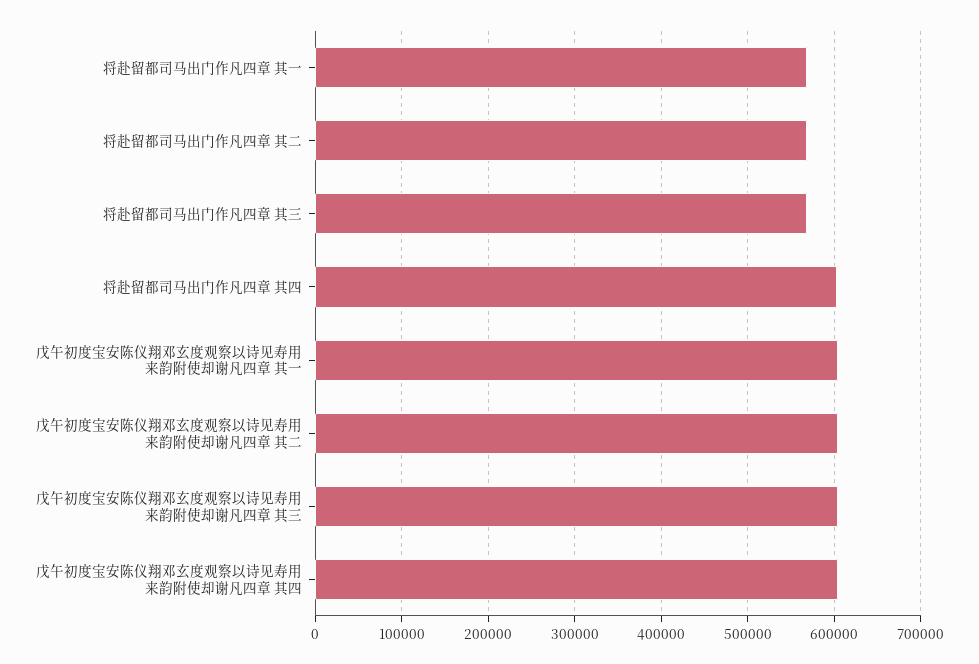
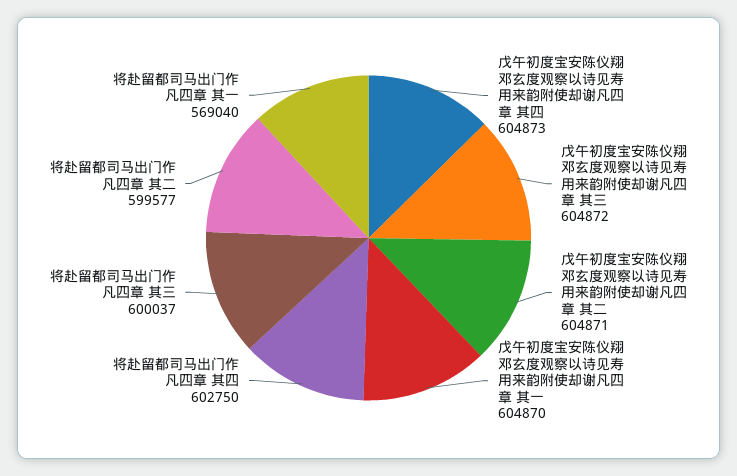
  {
    "将赴留都司马出门作凡四章 其一": 569040,
-   "将赴留都司马出门作凡四章 其二": 570000,
+   "将赴留都司马出门作凡四章 其二": 599577,
-   "将赴留都司马出门作凡四章 其三": 570000,
+   "将赴留都司马出门作凡四章 其三": 600037,
    "将赴留都司马出门作凡四章 其四": 602750,
    "戊午初度宝安陈仪翔邓玄度观察以诗见寿用来韵附使却谢凡四章 其一": 604870,
    "戊午初度宝安陈仪翔邓玄度观察以诗见寿用来韵附使却谢凡四章 其二": 604871,
    "戊午初度宝安陈仪翔邓玄度观察以诗见寿用来韵附使却谢凡四章 其三": 604872,
    "戊午初度宝安陈仪翔邓玄度观察以诗见寿用来韵附使却谢凡四章 其四": 604873
  }

